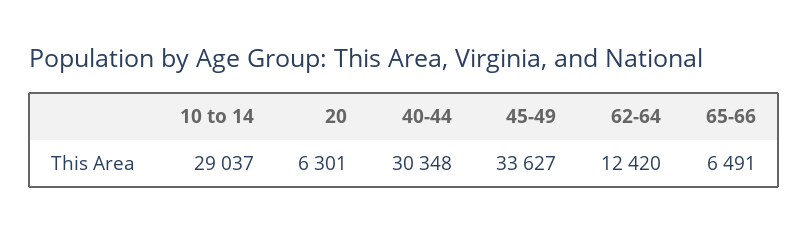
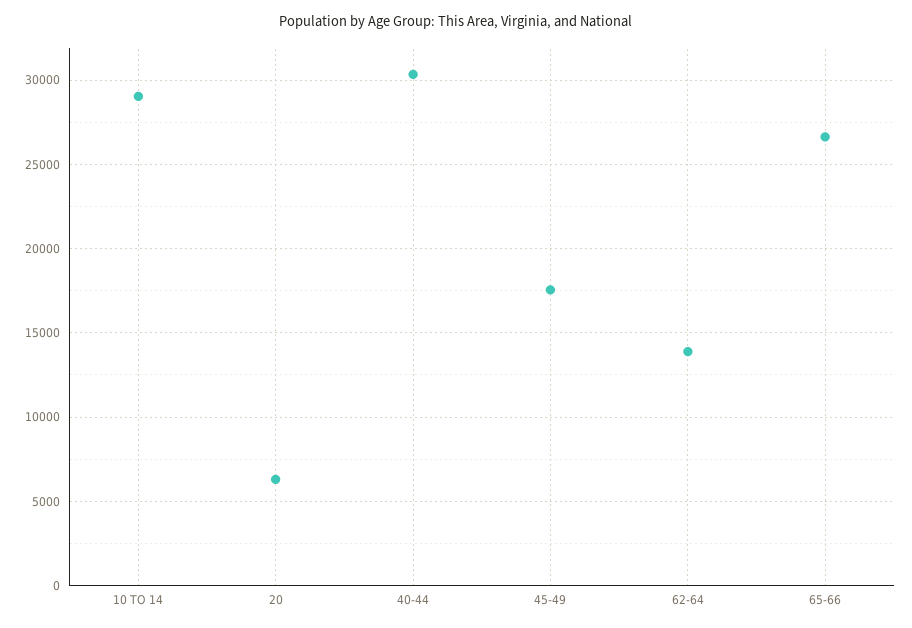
  {
    "10 to 14": 29037,
    "20": 6301,
    "40-44": 30348,
-   "45-49": 33627,
+   "45-49": 17500,
-   "62-64": 12420,
+   "62-64": 14000,
-   "65-66": 6491
+   "65-66": 26500
  }

